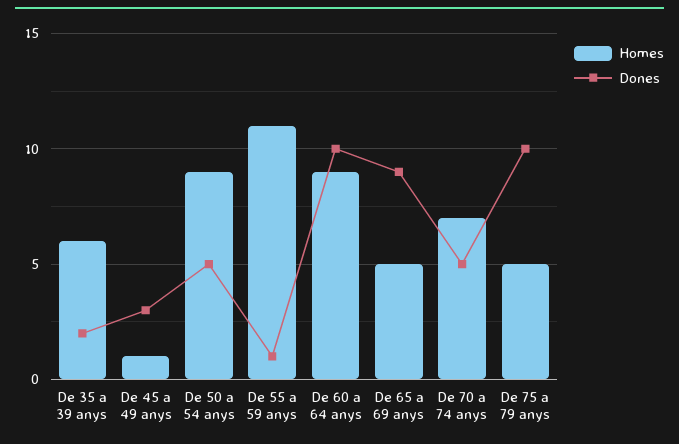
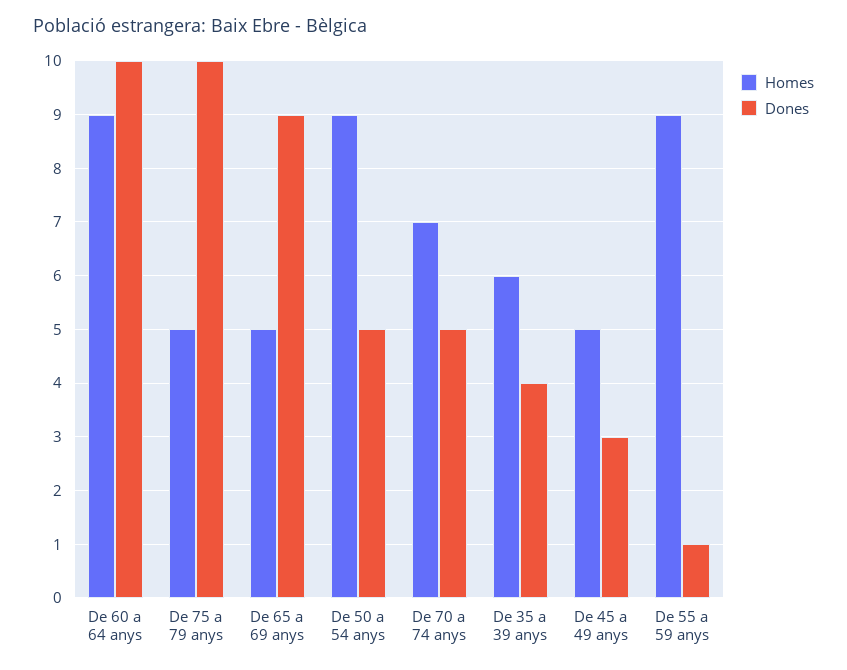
  {
    "Homes": {
      "De 35 a 39 anys": 6,
-     "De 45 a 49 anys": 1,
+     "De 45 a 49 anys": 5,
      "De 50 a 54 anys": 9,
-     "De 55 a 59 anys": 11,
+     "De 55 a 59 anys": 9,
      "De 60 a 64 anys": 9,
      "De 65 a 69 anys": 5,
      "De 70 a 74 anys": 7,
      "De 75 a 79 anys": 5
    },
    "Dones": {
-     "De 35 a 39 anys": 2,
+     "De 35 a 39 anys": 4,
      "De 45 a 49 anys": 3,
      "De 50 a 54 anys": 5,
      "De 55 a 59 anys": 1,
      "De 60 a 64 anys": 10,
      "De 65 a 69 anys": 9,
      "De 70 a 74 anys": 5,
      "De 75 a 79 anys": 10
    }
  }

